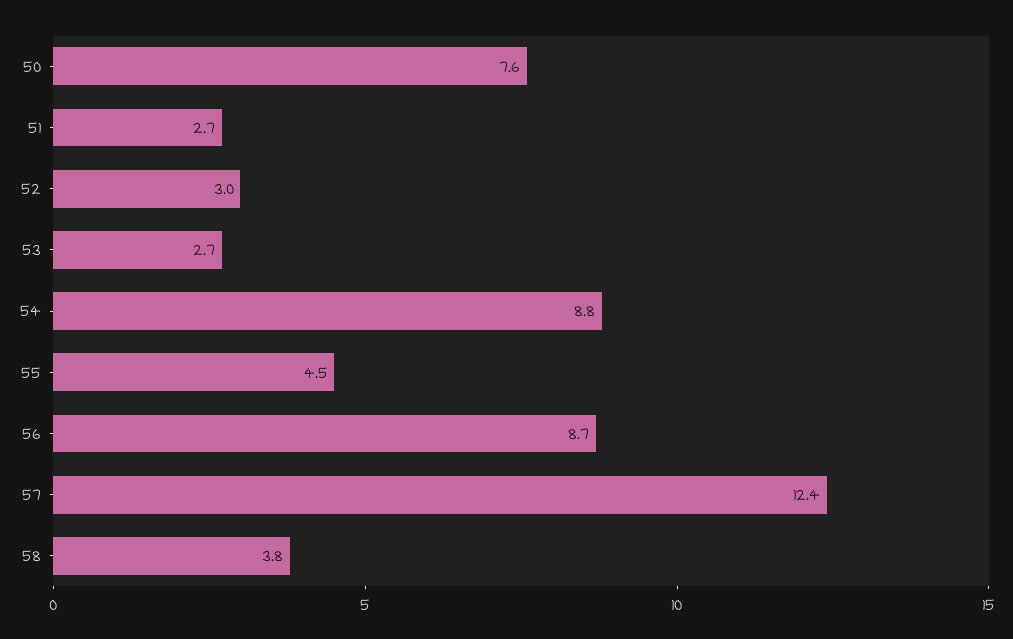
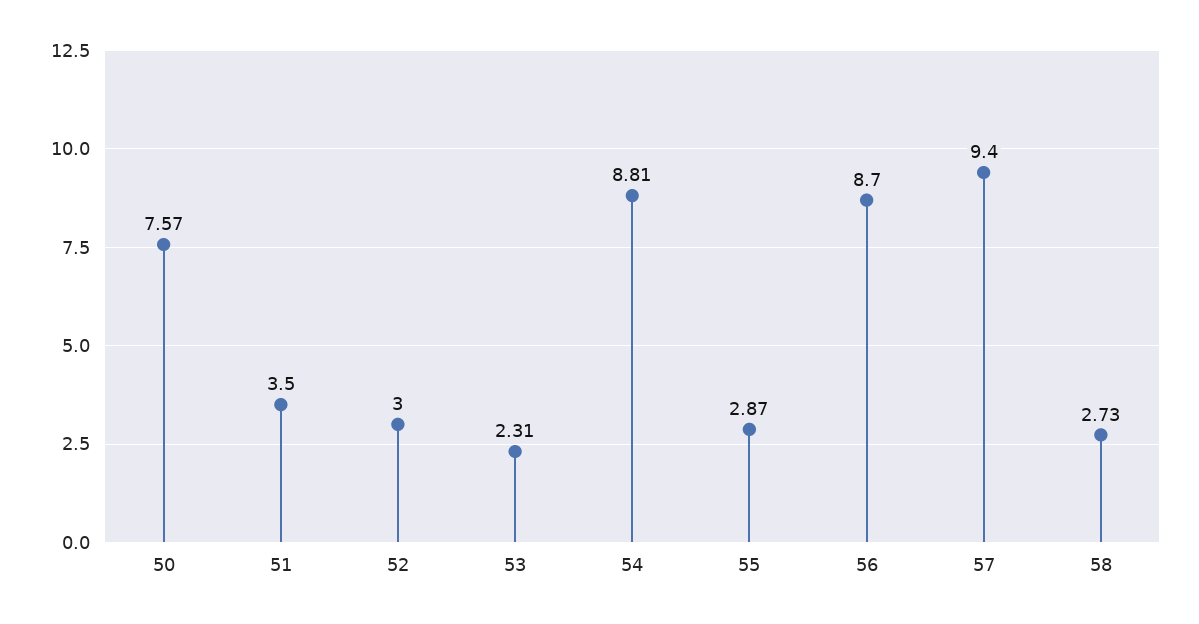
  {
    "50": 7.57,
-   "51": 2.7,
+   "51": 3.5,
    "52": 3,
-   "53": 2.7,
+   "53": 2.31,
    "54": 8.81,
-   "55": 4.5,
+   "55": 2.87,
    "56": 8.7,
-   "57": 12.4,
+   "57": 9.4,
-   "58": 3.8
+   "58": 2.73
  }

